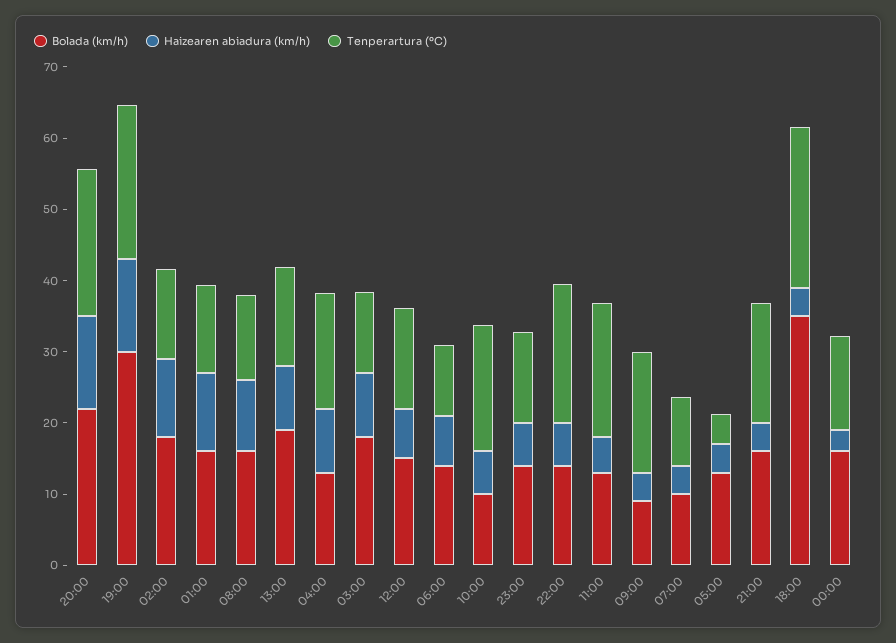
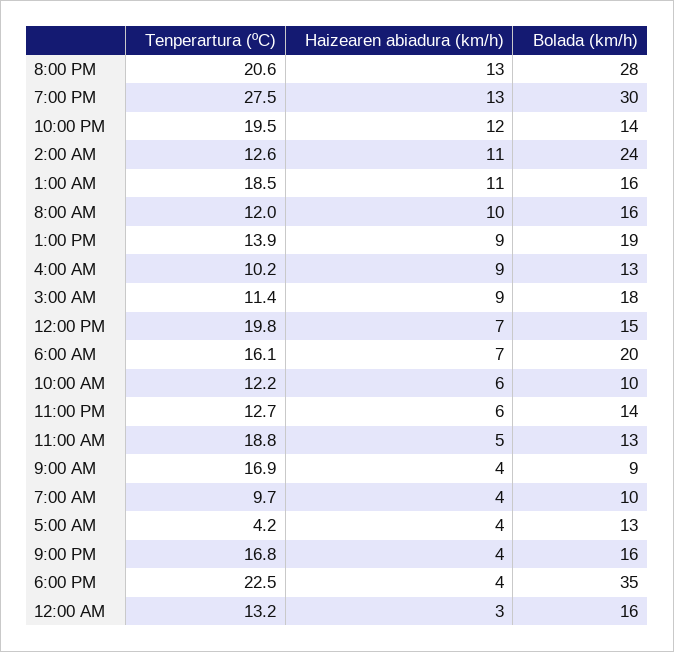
  {
    "Bolada (km/h)": {
-     "20:00": 22,
+     "20:00": 28,
      "19:00": 30,
-     "02:00": 18,
+     "02:00": 24,
      "01:00": 16,
      "08:00": 16,
      "13:00": 19,
      "04:00": 13,
      "03:00": 18,
      "12:00": 15,
-     "06:00": 14,
+     "06:00": 20,
      "10:00": 10,
      "23:00": 14,
      "22:00": 14,
      "11:00": 13,
      "09:00": 9,
      "07:00": 10,
      "05:00": 13,
      "21:00": 16,
      "18:00": 35,
      "00:00": 16
    },
    "Haizearen abiadura (km/h)": {
      "20:00": 13,
      "19:00": 13,
      "02:00": 11,
      "01:00": 11,
      "08:00": 10,
      "13:00": 9,
      "04:00": 9,
      "03:00": 9,
      "12:00": 7,
      "06:00": 7,
      "10:00": 6,
      "23:00": 6,
-     "22:00": 6,
+     "22:00": 12,
      "11:00": 5,
      "09:00": 4,
      "07:00": 4,
      "05:00": 4,
      "21:00": 4,
      "18:00": 4,
      "00:00": 3
    },
    "Tenperartura (ºC)": {
      "20:00": 20.6,
-     "19:00": 22,
+     "19:00": 27.5,
      "02:00": 12.6,
-     "01:00": 12,
+     "01:00": 18.5,
      "08:00": 12,
      "13:00": 13.9,
-     "04:00": 16,
+     "04:00": 10.2,
      "03:00": 11.4,
-     "12:00": 14,
+     "12:00": 19.8,
-     "06:00": 10,
+     "06:00": 16.1,
-     "10:00": 18,
+     "10:00": 12.2,
      "23:00": 12.7,
      "22:00": 19.5,
      "11:00": 18.8,
      "09:00": 16.9,
      "07:00": 9.7,
      "05:00": 4.2,
      "21:00": 16.8,
      "18:00": 22.5,
      "00:00": 13.2
    }
  }

